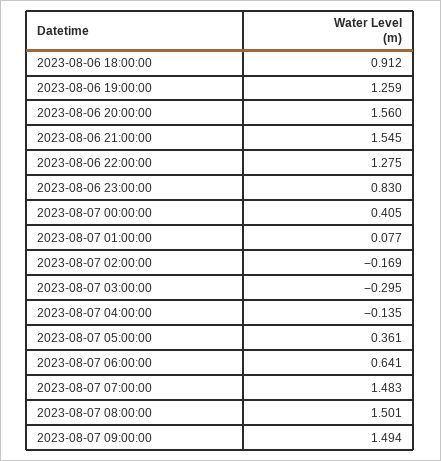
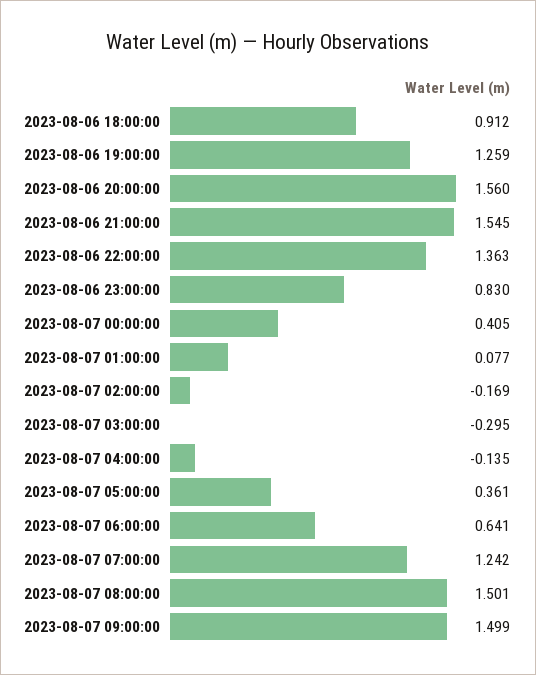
  {
    "2023-08-06 18:00:00": 0.912,
    "2023-08-06 19:00:00": 1.259,
    "2023-08-06 20:00:00": 1.56,
    "2023-08-06 21:00:00": 1.545,
-   "2023-08-06 22:00:00": 1.275,
+   "2023-08-06 22:00:00": 1.363,
    "2023-08-06 23:00:00": 0.83,
    "2023-08-07 00:00:00": 0.405,
    "2023-08-07 01:00:00": 0.077,
    "2023-08-07 02:00:00": -0.169,
    "2023-08-07 03:00:00": -0.295,
    "2023-08-07 04:00:00": -0.135,
    "2023-08-07 05:00:00": 0.361,
    "2023-08-07 06:00:00": 0.641,
-   "2023-08-07 07:00:00": 1.483,
+   "2023-08-07 07:00:00": 1.242,
    "2023-08-07 08:00:00": 1.501,
-   "2023-08-07 09:00:00": 1.494
+   "2023-08-07 09:00:00": 1.499
  }

